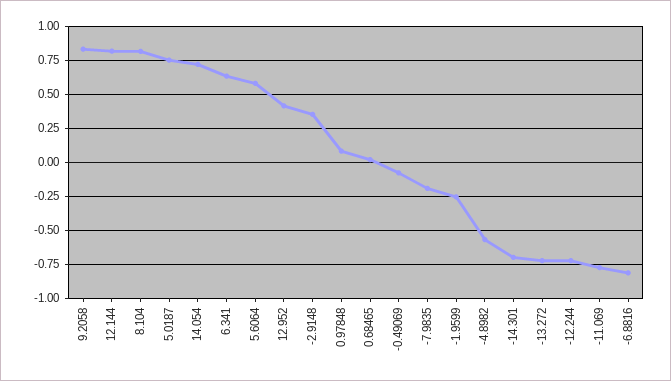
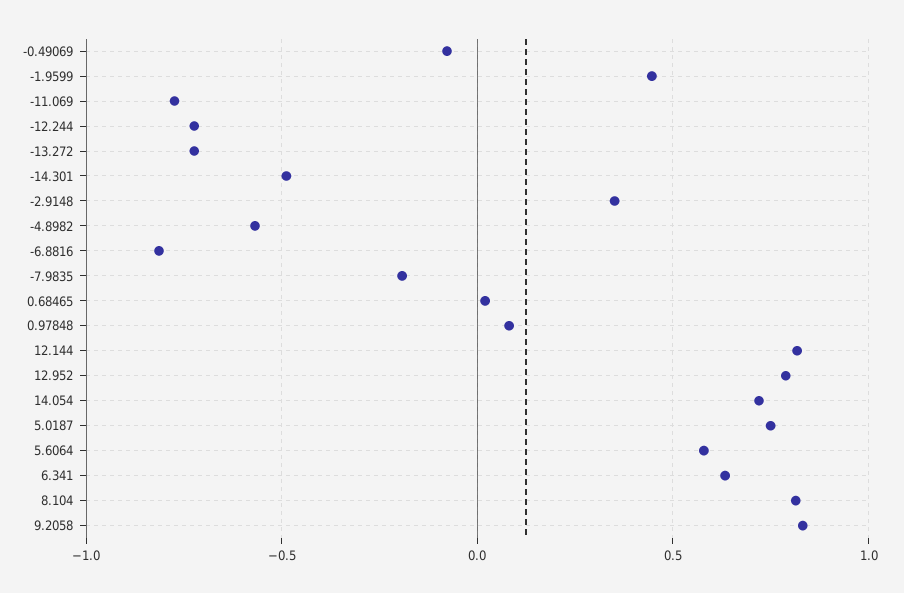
  {
    "9.2058": 0.85,
    "12.144": 0.8,
    "8.104": 0.8,
    "5.0187": 0.75,
    "14.054": 0.7,
    "6.341": 0.65,
    "5.6064": 0.6,
-   "12.952": 0.4,
+   "12.952": 0.8,
    "-2.9148": 0.35,
    "0.97848": 0.1,
    "0.68465": 0,
    "-0.49069": -0.1,
    "-7.9835": -0.2,
-   "-1.9599": -0.25,
+   "-1.9599": 0.45,
    "-4.8982": -0.55,
-   "-14.301": -0.7,
+   "-14.301": -0.5,
    "-13.272": -0.7,
    "-12.244": -0.7,
    "-11.069": -0.75,
    "-6.8816": -0.8
  }

